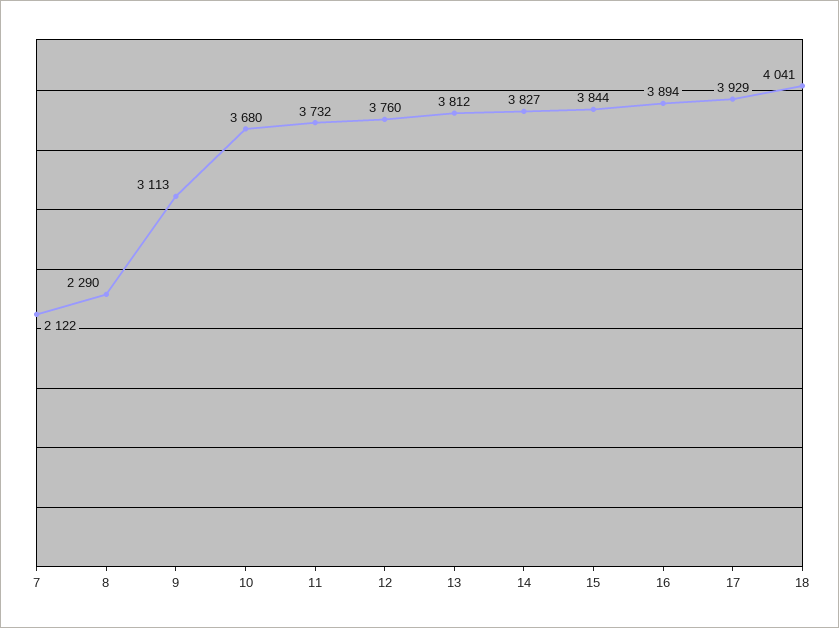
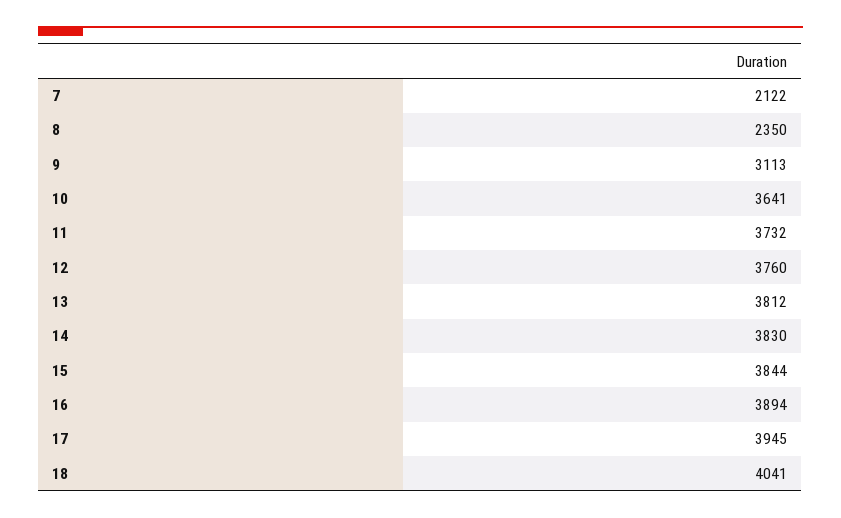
  {
    "7": 2122,
-   "8": 2290,
+   "8": 2350,
    "9": 3113,
-   "10": 3680,
+   "10": 3641,
    "11": 3732,
    "12": 3760,
    "13": 3812,
-   "14": 3827,
+   "14": 3830,
    "15": 3844,
    "16": 3894,
-   "17": 3929,
+   "17": 3945,
    "18": 4041
  }

